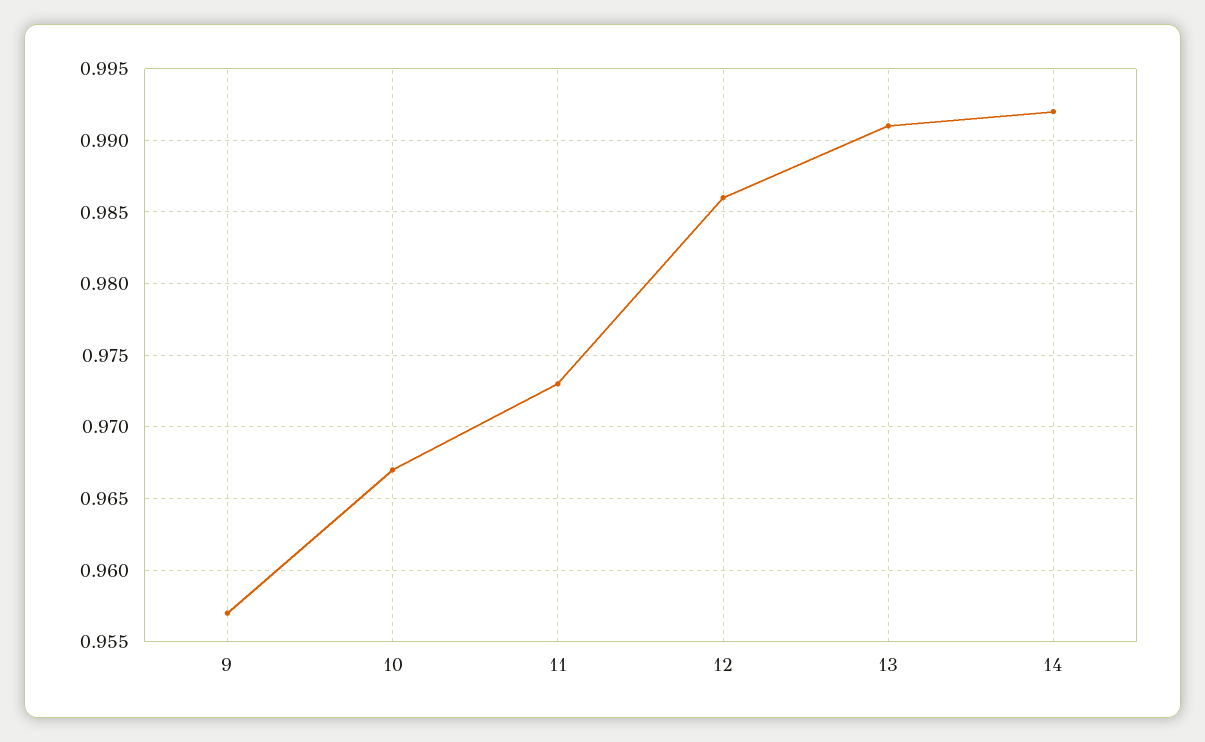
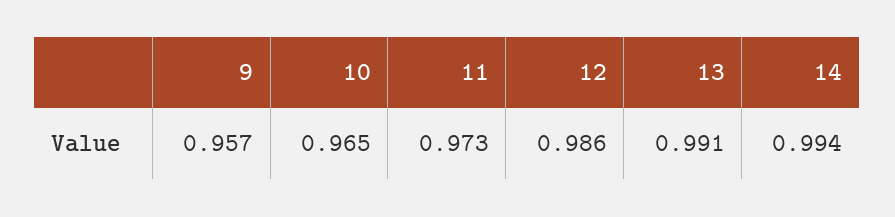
  {
    "9": 0.957,
-   "10": 0.967,
+   "10": 0.965,
    "11": 0.973,
    "12": 0.986,
    "13": 0.991,
-   "14": 0.992
+   "14": 0.994
  }

